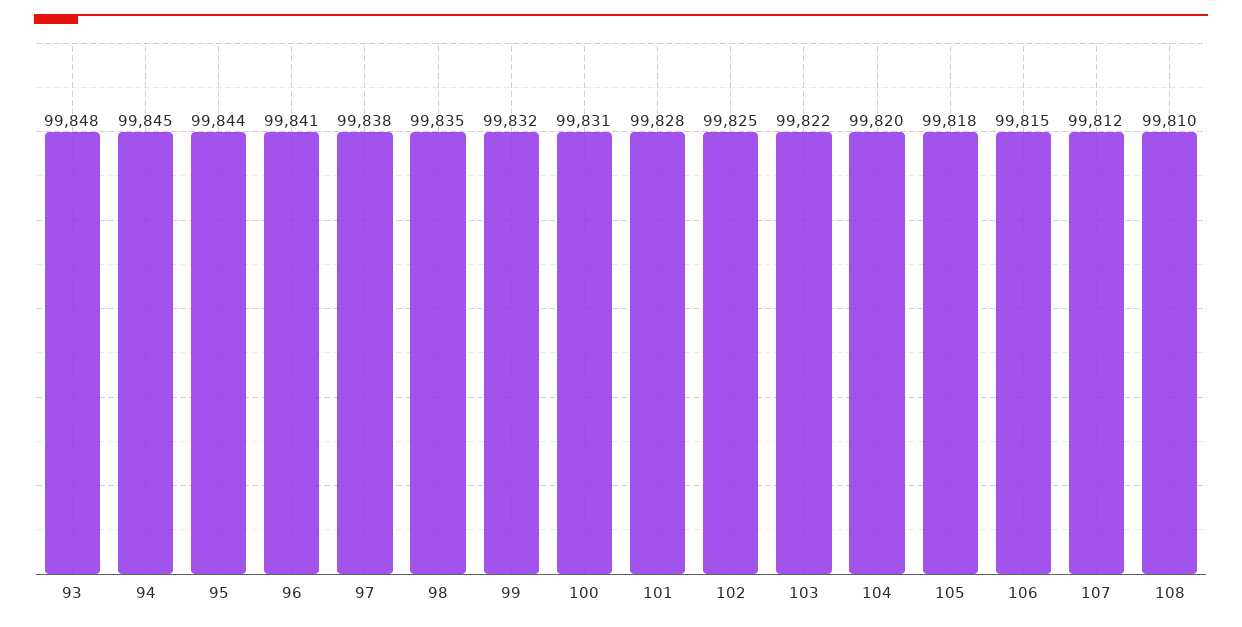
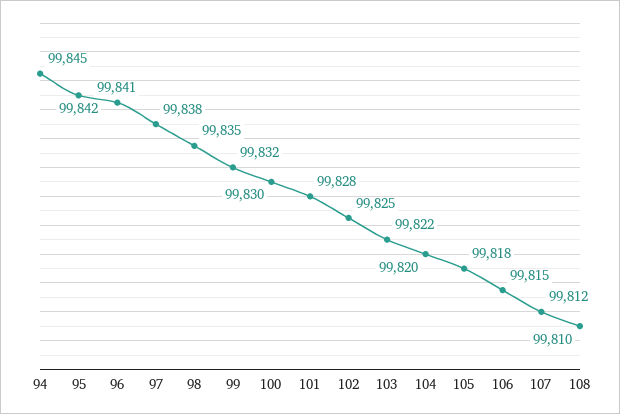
  {
-   "93": 99848,
    "94": 99845,
-   "95": 99844,
+   "95": 99842,
    "96": 99841,
    "97": 99838,
    "98": 99835,
    "99": 99832,
-   "100": 99831,
+   "100": 99830,
    "101": 99828,
    "102": 99825,
    "103": 99822,
    "104": 99820,
    "105": 99818,
    "106": 99815,
    "107": 99812,
    "108": 99810
  }

